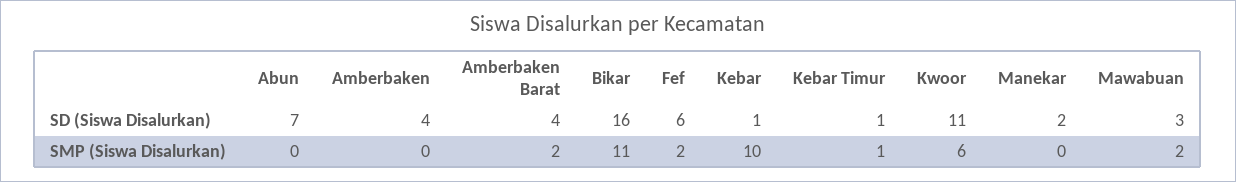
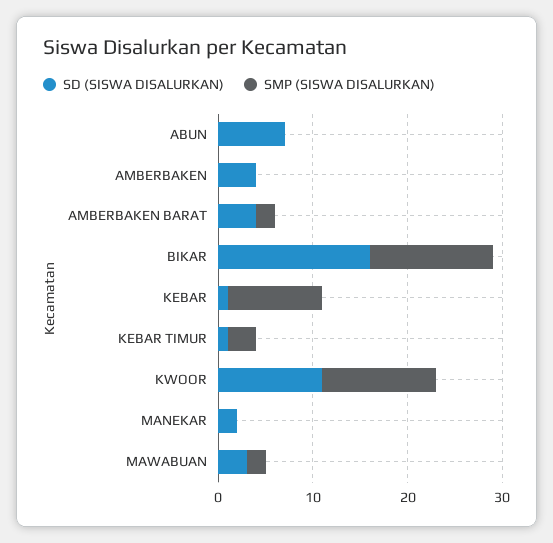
  {
    "SD (Siswa Disalurkan)": {
      "Abun": 7,
      "Amberbaken": 4,
      "Amberbaken Barat": 4,
      "Bikar": 16,
-     "Fef": 6,
      "Kebar": 1,
      "Kebar Timur": 1,
      "Kwoor": 11,
      "Manekar": 2,
      "Mawabuan": 3
    },
    "SMP (Siswa Disalurkan)": {
      "Abun": 0,
      "Amberbaken": 0,
      "Amberbaken Barat": 2,
-     "Bikar": 11,
+     "Bikar": 13,
-     "Fef": 2,
      "Kebar": 10,
-     "Kebar Timur": 1,
+     "Kebar Timur": 3,
-     "Kwoor": 6,
+     "Kwoor": 12,
      "Manekar": 0,
      "Mawabuan": 2
    }
  }

